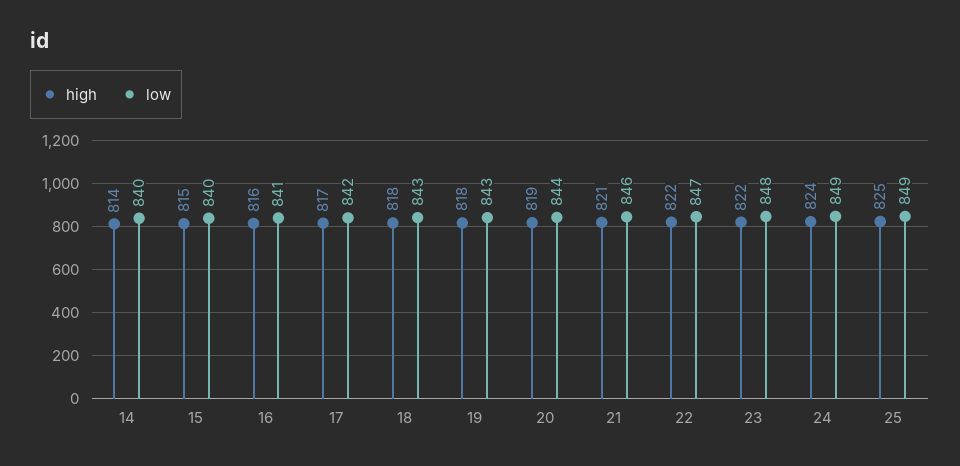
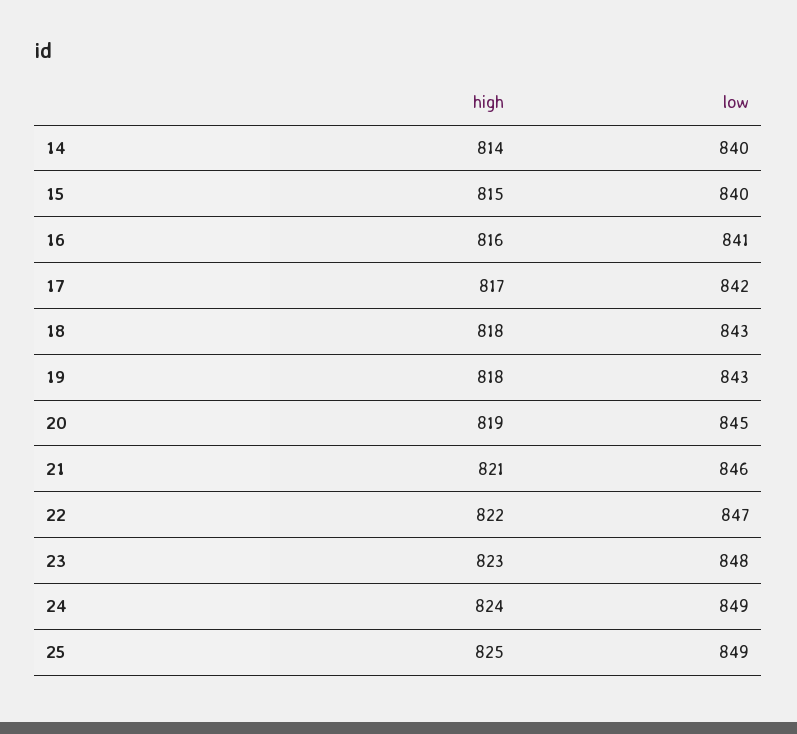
  {
    "high": {
      "14": 814,
      "15": 815,
      "16": 816,
      "17": 817,
      "18": 818,
      "19": 818,
      "20": 819,
      "21": 821,
      "22": 822,
-     "23": 822,
+     "23": 823,
      "24": 824,
      "25": 825
    },
    "low": {
      "14": 840,
      "15": 840,
      "16": 841,
      "17": 842,
      "18": 843,
      "19": 843,
-     "20": 844,
+     "20": 845,
      "21": 846,
      "22": 847,
      "23": 848,
      "24": 849,
      "25": 849
    }
  }

